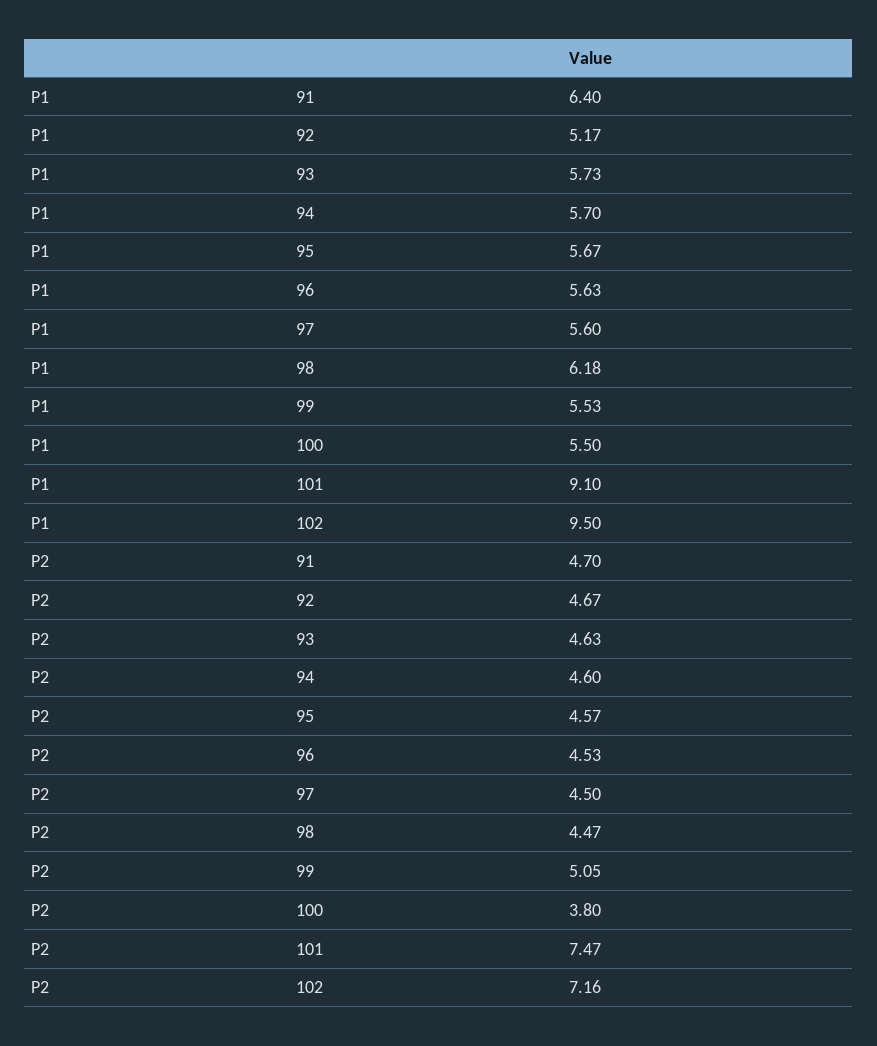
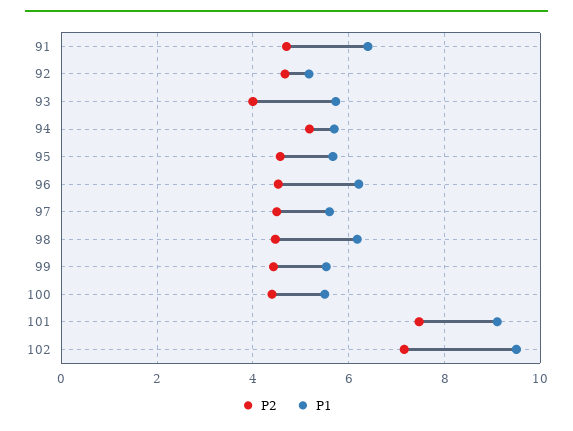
  {
    "P1": {
      "91": 6.4,
      "92": 5.17,
      "93": 5.73,
      "94": 5.7,
      "95": 5.67,
-     "96": 5.63,
+     "96": 6.2,
      "97": 5.6,
      "98": 6.18,
      "99": 5.53,
      "100": 5.5,
      "101": 9.1,
      "102": 9.5
    },
    "P2": {
      "91": 4.7,
      "92": 4.67,
-     "93": 4.63,
+     "93": 4,
-     "94": 4.6,
+     "94": 5.2,
      "95": 4.57,
      "96": 4.53,
      "97": 4.5,
      "98": 4.47,
-     "99": 5.05,
+     "99": 4.4,
-     "100": 3.8,
+     "100": 4.4,
      "101": 7.47,
      "102": 7.16
    }
  }

